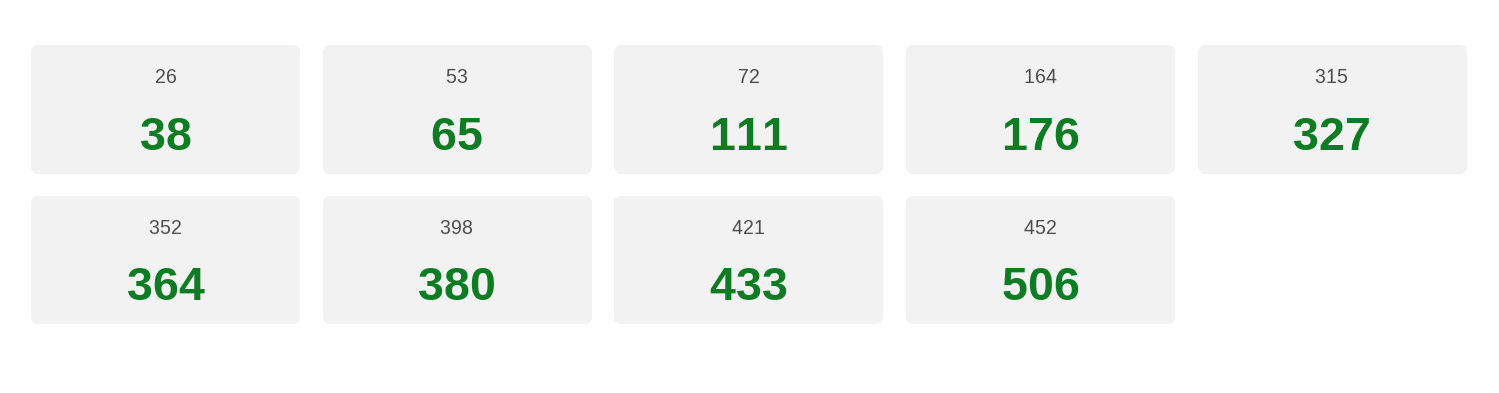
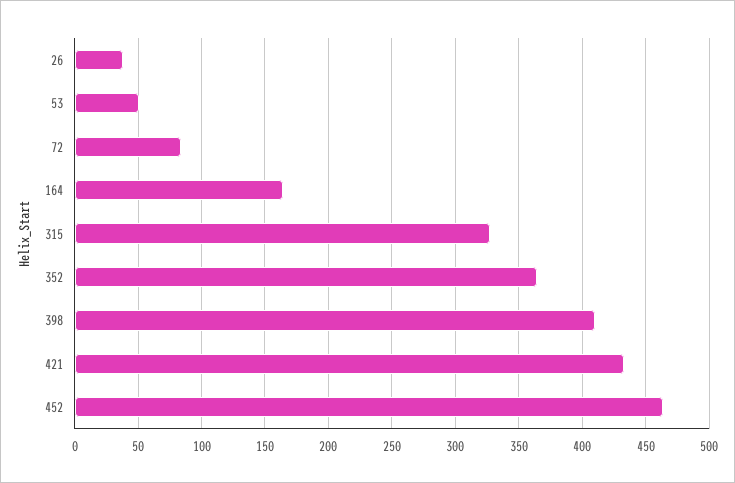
  {
    "26": 38,
-   "53": 65,
+   "53": 50,
-   "72": 111,
+   "72": 85,
-   "164": 176,
+   "164": 165,
    "315": 327,
    "352": 364,
-   "398": 380,
+   "398": 410,
    "421": 433,
-   "452": 506
+   "452": 465
  }

